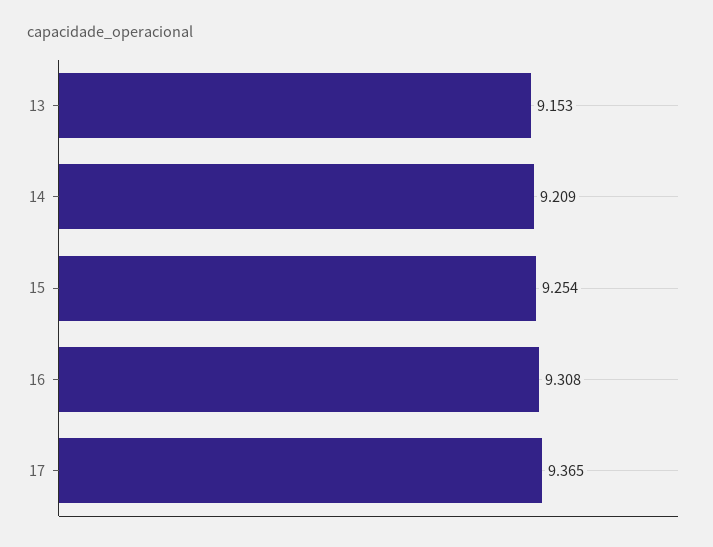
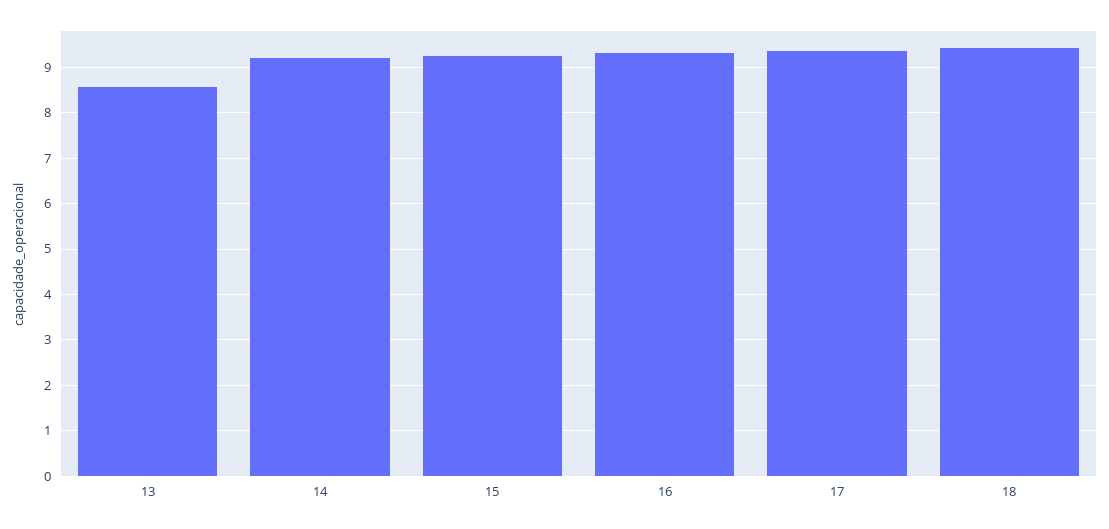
  {
-   "13": 9.153,
+   "13": 8.6,
    "14": 9.209,
    "15": 9.254,
    "16": 9.308,
-   "17": 9.365
+   "17": 9.365,
+   "18": 9.4
  }

